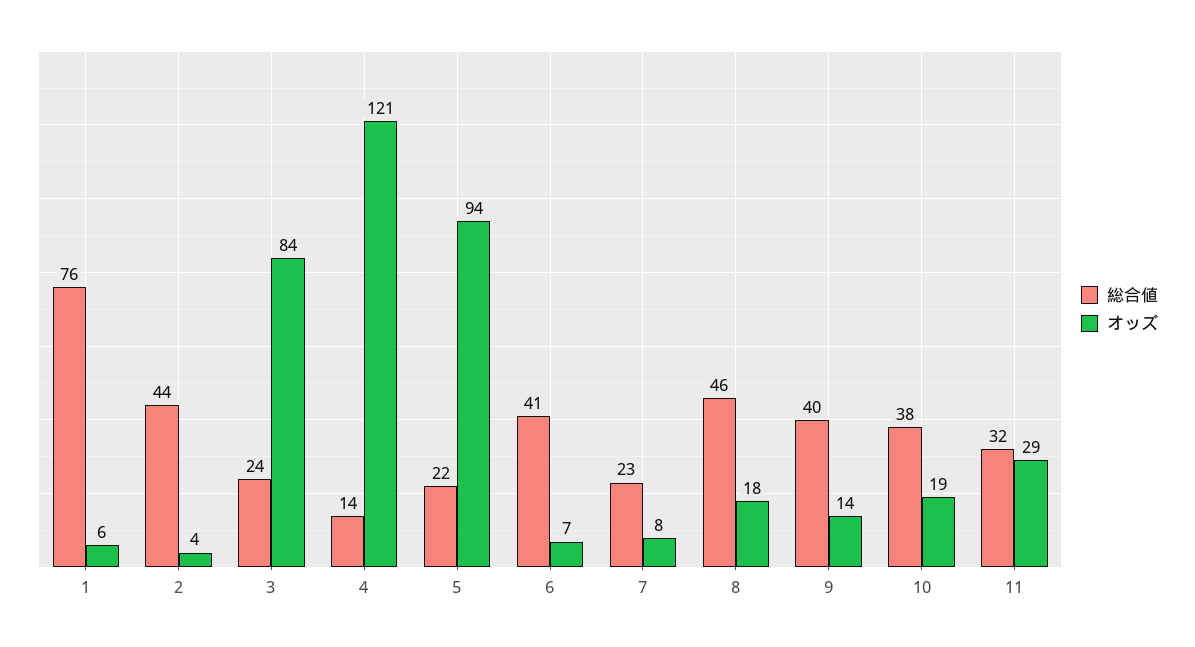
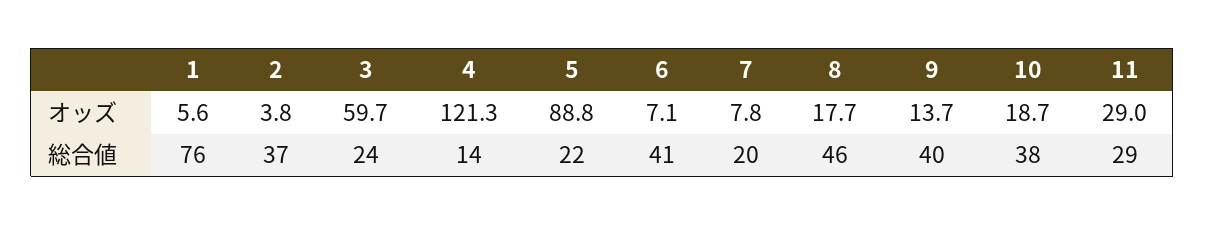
  {
    "総合値": {
      "1": 76,
-     "2": 44,
+     "2": 37,
      "3": 24,
      "4": 14,
      "5": 22,
      "6": 41,
-     "7": 23,
+     "7": 20,
      "8": 46,
      "9": 40,
      "10": 38,
-     "11": 32
+     "11": 29
    },
    "オッズ": {
      "1": 5.6,
      "2": 3.8,
-     "3": 84,
+     "3": 59.7,
      "4": 121.3,
-     "5": 94,
+     "5": 88.8,
      "6": 7.1,
      "7": 7.8,
      "8": 17.7,
      "9": 13.7,
      "10": 18.7,
      "11": 29
    }
  }

